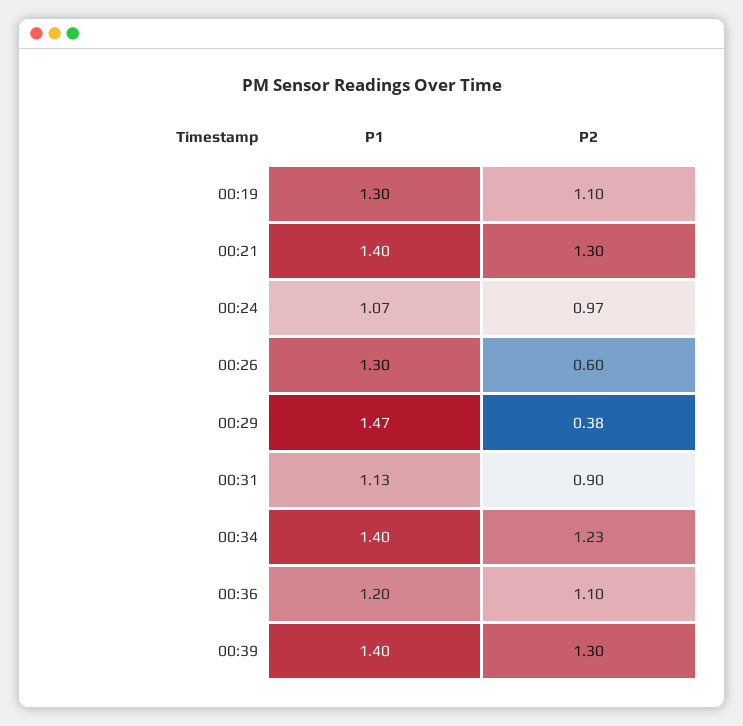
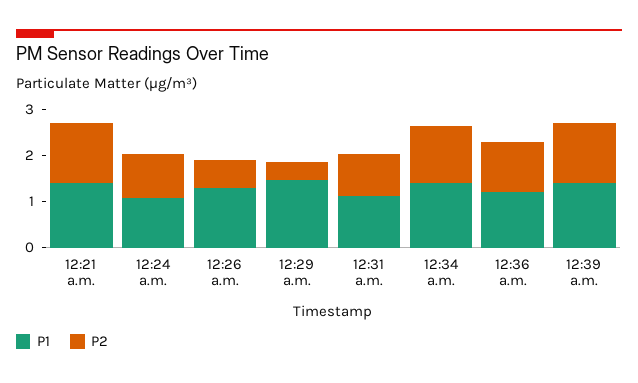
  {
    "P1": {
-     "00:19": 1.3,
      "00:21": 1.4,
      "00:24": 1.07,
      "00:26": 1.3,
      "00:29": 1.47,
      "00:31": 1.13,
      "00:34": 1.4,
      "00:36": 1.2,
      "00:39": 1.4
    },
    "P2": {
-     "00:19": 1.1,
      "00:21": 1.3,
      "00:24": 0.97,
      "00:26": 0.6,
      "00:29": 0.38,
      "00:31": 0.9,
      "00:34": 1.23,
      "00:36": 1.1,
      "00:39": 1.3
    }
  }

